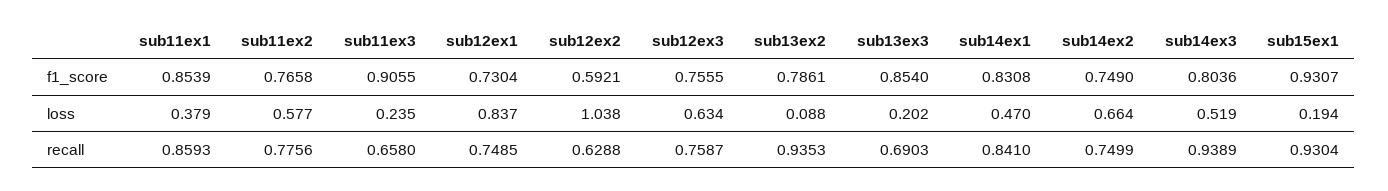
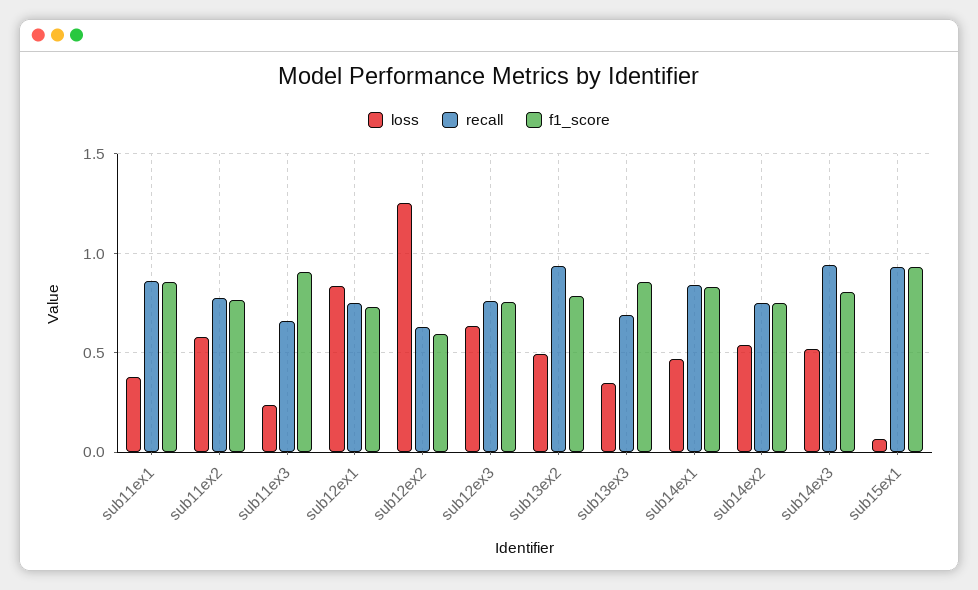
  {
    "f1_score": {
      "sub11ex1": 0.8539,
      "sub11ex2": 0.7658,
      "sub11ex3": 0.9055,
      "sub12ex1": 0.7304,
      "sub12ex2": 0.5921,
      "sub12ex3": 0.7555,
      "sub13ex2": 0.7861,
      "sub13ex3": 0.854,
      "sub14ex1": 0.8308,
      "sub14ex2": 0.749,
      "sub14ex3": 0.8036,
      "sub15ex1": 0.9307
    },
    "loss": {
      "sub11ex1": 0.379,
      "sub11ex2": 0.577,
      "sub11ex3": 0.235,
      "sub12ex1": 0.837,
-     "sub12ex2": 1.038,
+     "sub12ex2": 1.25,
      "sub12ex3": 0.634,
-     "sub13ex2": 0.088,
+     "sub13ex2": 0.5,
-     "sub13ex3": 0.202,
+     "sub13ex3": 0.35,
      "sub14ex1": 0.47,
-     "sub14ex2": 0.664,
+     "sub14ex2": 0.55,
      "sub14ex3": 0.519,
-     "sub15ex1": 0.194
+     "sub15ex1": 0.05
    },
    "recall": {
      "sub11ex1": 0.8593,
      "sub11ex2": 0.7756,
      "sub11ex3": 0.658,
      "sub12ex1": 0.7485,
      "sub12ex2": 0.6288,
      "sub12ex3": 0.7587,
      "sub13ex2": 0.9353,
      "sub13ex3": 0.6903,
      "sub14ex1": 0.841,
      "sub14ex2": 0.7499,
      "sub14ex3": 0.9389,
      "sub15ex1": 0.9304
    }
  }

